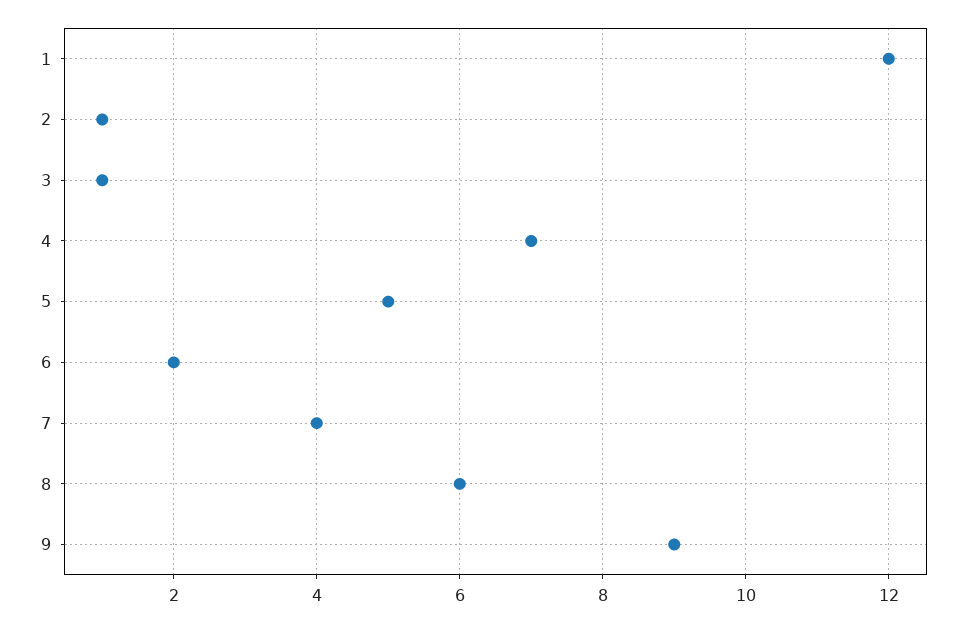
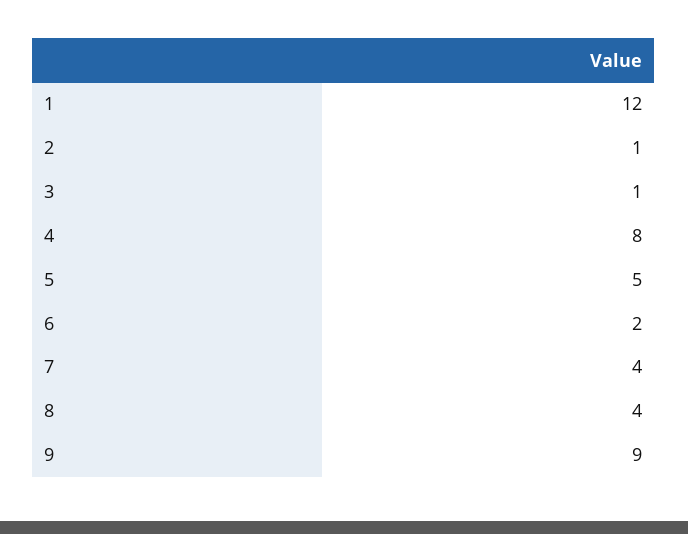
  {
    "1": 12,
    "2": 1,
    "3": 1,
-   "4": 7,
+   "4": 8,
    "5": 5,
    "6": 2,
    "7": 4,
-   "8": 6,
+   "8": 4,
    "9": 9
  }

